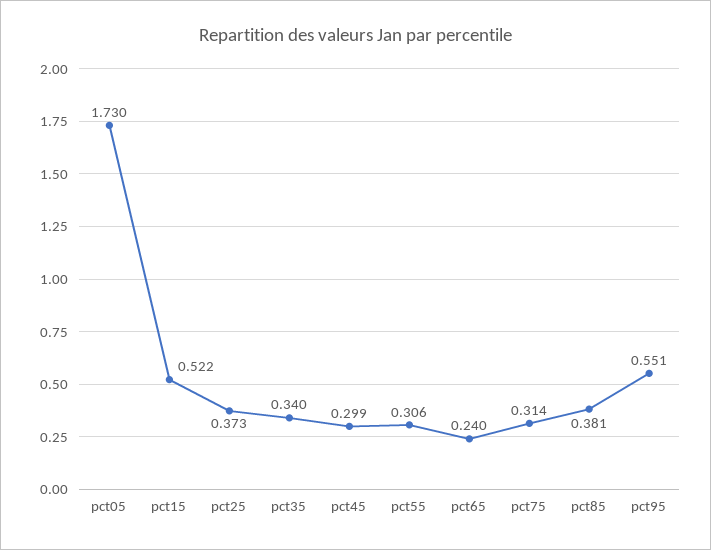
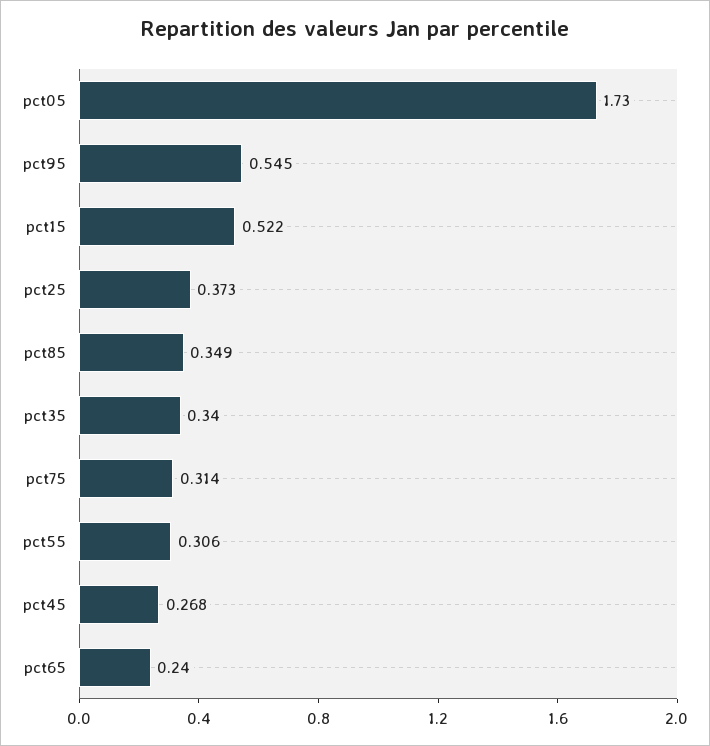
  {
    "pct05": 1.73,
    "pct15": 0.522,
    "pct25": 0.373,
    "pct35": 0.34,
-   "pct45": 0.299,
+   "pct45": 0.268,
    "pct55": 0.306,
    "pct65": 0.24,
    "pct75": 0.314,
-   "pct85": 0.381,
+   "pct85": 0.349,
-   "pct95": 0.551
+   "pct95": 0.545
  }

